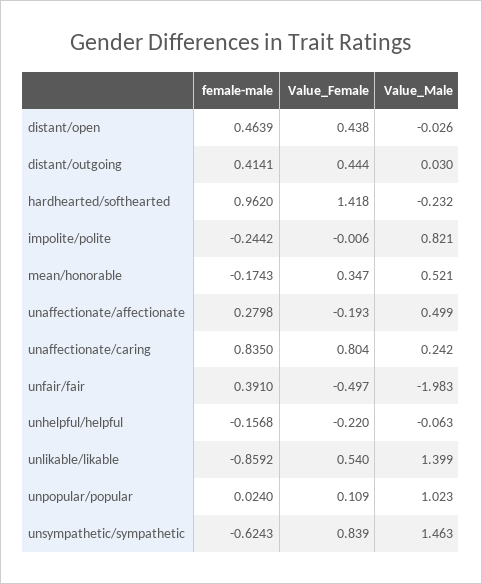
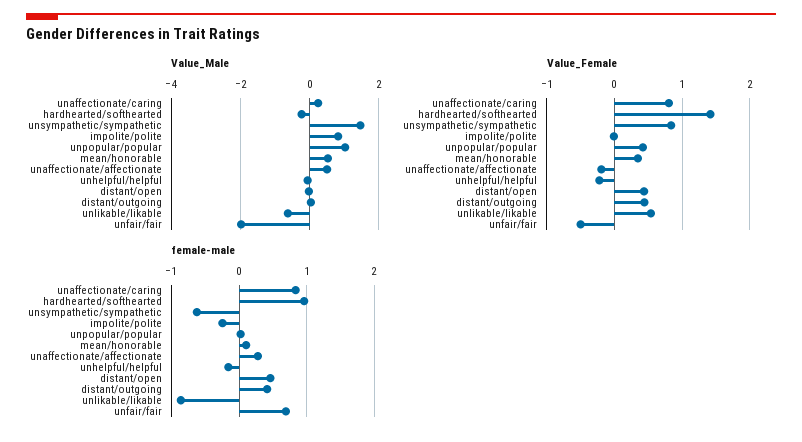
  {
    "female-male": {
      "distant/open": 0.4639,
      "distant/outgoing": 0.4141,
      "hardhearted/softhearted": 0.962,
      "impolite/polite": -0.2442,
-     "mean/honorable": -0.1743,
+     "mean/honorable": 0.1,
      "unaffectionate/affectionate": 0.2798,
      "unaffectionate/caring": 0.835,
-     "unfair/fair": 0.391,
+     "unfair/fair": 0.7,
      "unhelpful/helpful": -0.1568,
      "unlikable/likable": -0.8592,
      "unpopular/popular": 0.024,
      "unsympathetic/sympathetic": -0.6243
    },
    "Value_Female": {
      "distant/open": 0.438,
      "distant/outgoing": 0.444,
      "hardhearted/softhearted": 1.418,
      "impolite/polite": -0.006,
      "mean/honorable": 0.347,
      "unaffectionate/affectionate": -0.193,
      "unaffectionate/caring": 0.804,
      "unfair/fair": -0.497,
      "unhelpful/helpful": -0.22,
      "unlikable/likable": 0.54,
-     "unpopular/popular": 0.109,
+     "unpopular/popular": 0.4,
      "unsympathetic/sympathetic": 0.839
    },
    "Value_Male": {
      "distant/open": -0.026,
      "distant/outgoing": 0.03,
      "hardhearted/softhearted": -0.232,
      "impolite/polite": 0.821,
      "mean/honorable": 0.521,
      "unaffectionate/affectionate": 0.499,
      "unaffectionate/caring": 0.242,
      "unfair/fair": -1.983,
      "unhelpful/helpful": -0.063,
-     "unlikable/likable": 1.399,
+     "unlikable/likable": -0.6,
      "unpopular/popular": 1.023,
      "unsympathetic/sympathetic": 1.463
    }
  }

